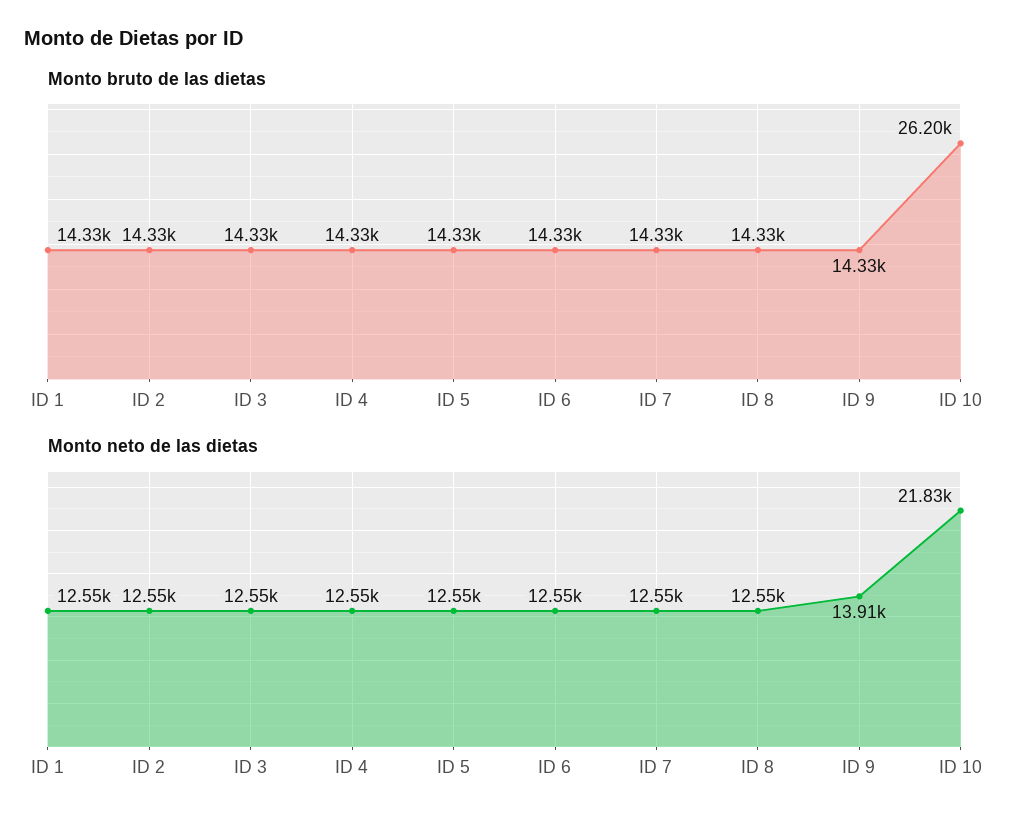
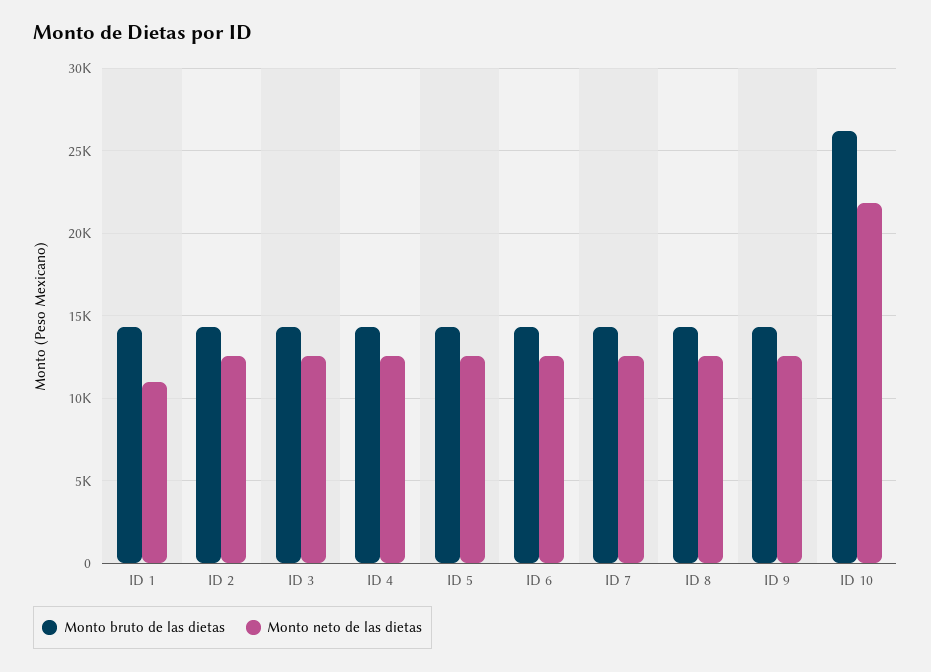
  {
    "Monto bruto de las dietas": {
      "ID 1": 14330,
      "ID 2": 14330,
      "ID 3": 14330,
      "ID 4": 14330,
      "ID 5": 14330,
      "ID 6": 14330,
      "ID 7": 14330,
      "ID 8": 14330,
      "ID 9": 14330,
      "ID 10": 26200
    },
    "Monto neto de las dietas": {
-     "ID 1": 12550,
+     "ID 1": 11000,
      "ID 2": 12550,
      "ID 3": 12550,
      "ID 4": 12550,
      "ID 5": 12550,
      "ID 6": 12550,
      "ID 7": 12550,
      "ID 8": 12550,
-     "ID 9": 13910,
+     "ID 9": 12500,
      "ID 10": 21830
    }
  }

